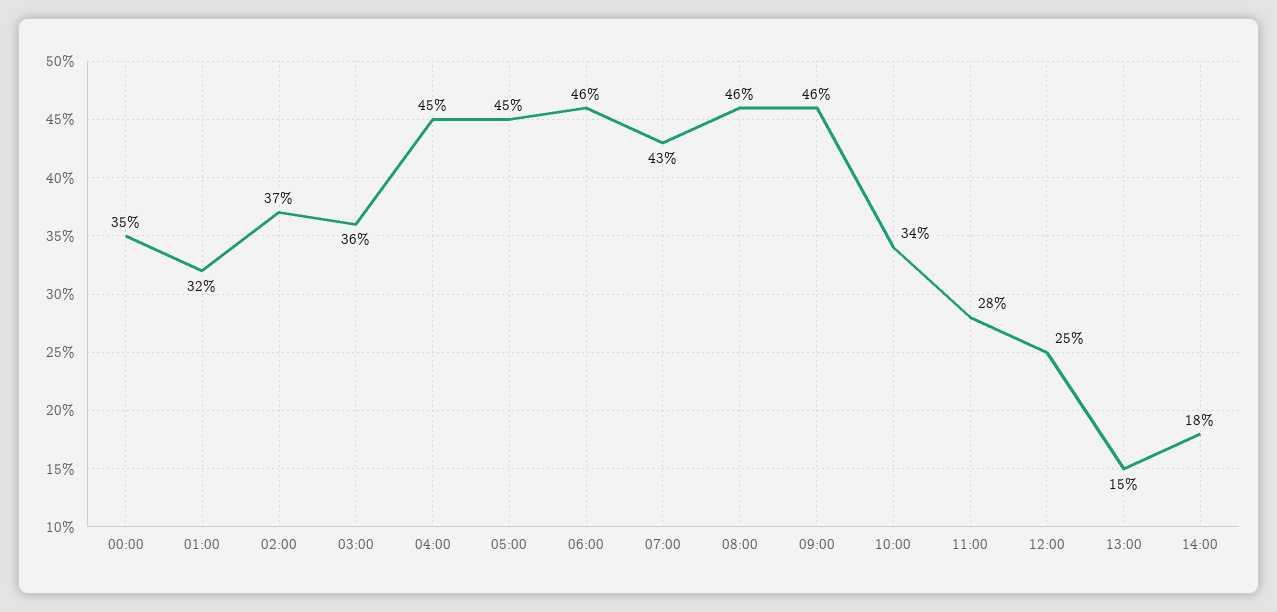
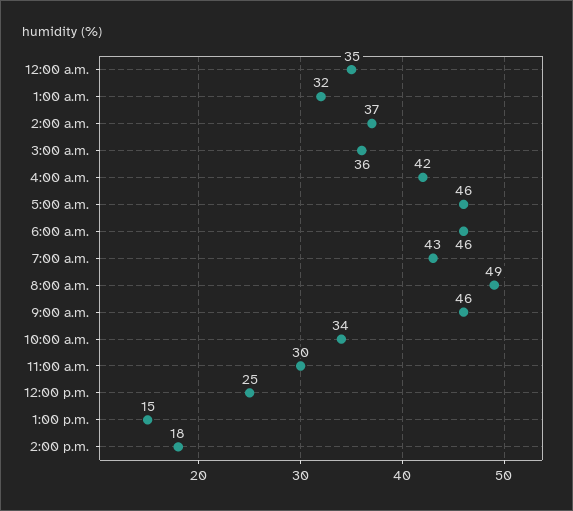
  {
    "00:00": 35,
    "01:00": 32,
    "02:00": 37,
    "03:00": 36,
-   "04:00": 45,
+   "04:00": 42,
-   "05:00": 45,
+   "05:00": 46,
    "06:00": 46,
    "07:00": 43,
-   "08:00": 46,
+   "08:00": 49,
    "09:00": 46,
    "10:00": 34,
-   "11:00": 28,
+   "11:00": 30,
    "12:00": 25,
    "13:00": 15,
    "14:00": 18
  }

